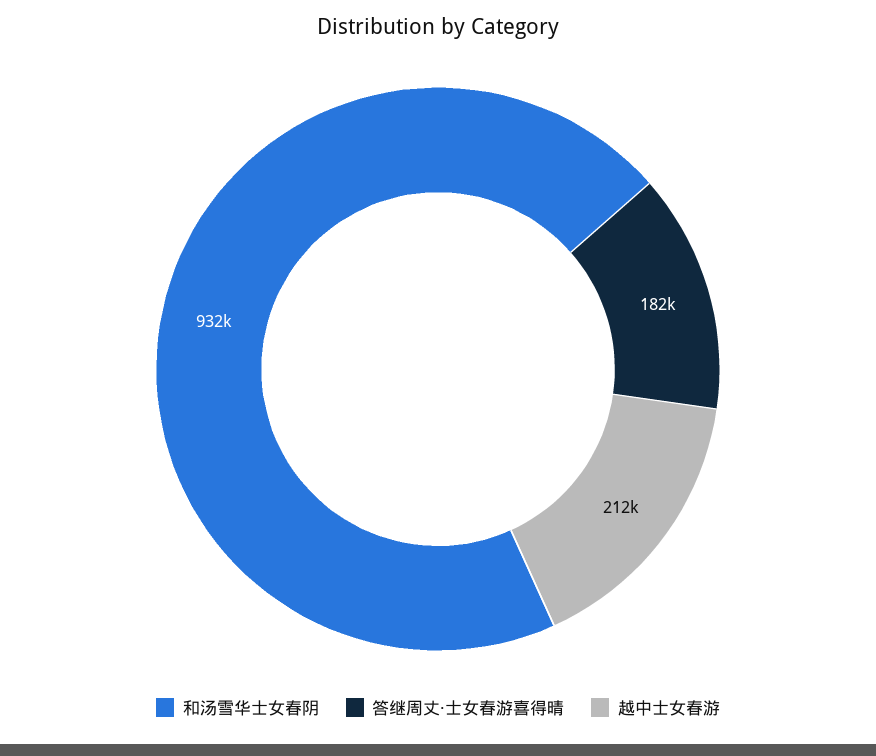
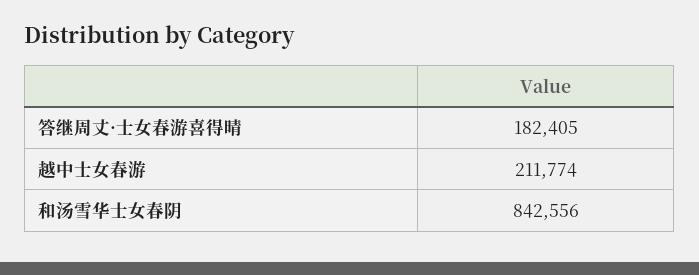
  {
-   "和汤雪华士女春阴": 932000,
+   "和汤雪华士女春阴": 842556,
    "答继周丈·士女春游喜得晴": 182405,
    "越中士女春游": 211774
  }

